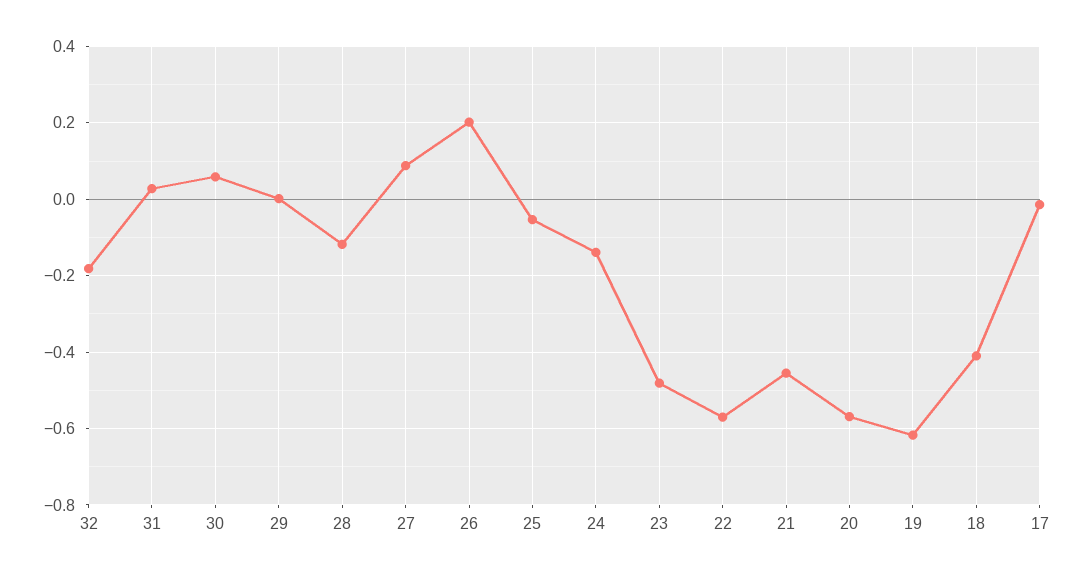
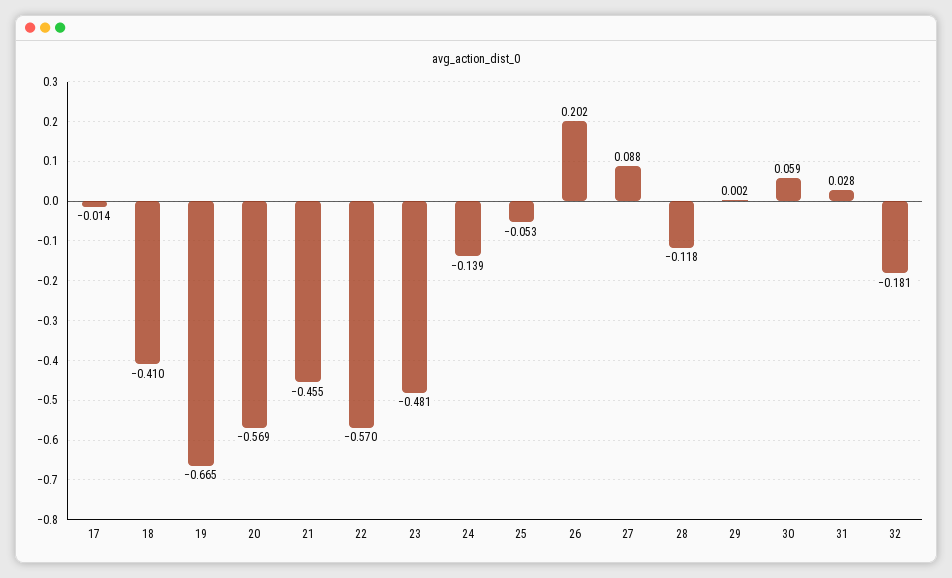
  {
    "32": -0.181,
    "31": 0.028,
    "30": 0.059,
    "29": 0.002,
    "28": -0.118,
    "27": 0.088,
    "26": 0.202,
    "25": -0.053,
    "24": -0.139,
    "23": -0.481,
    "22": -0.57,
    "21": -0.455,
    "20": -0.569,
-   "19": -0.62,
+   "19": -0.665,
    "18": -0.41,
    "17": -0.014
  }

